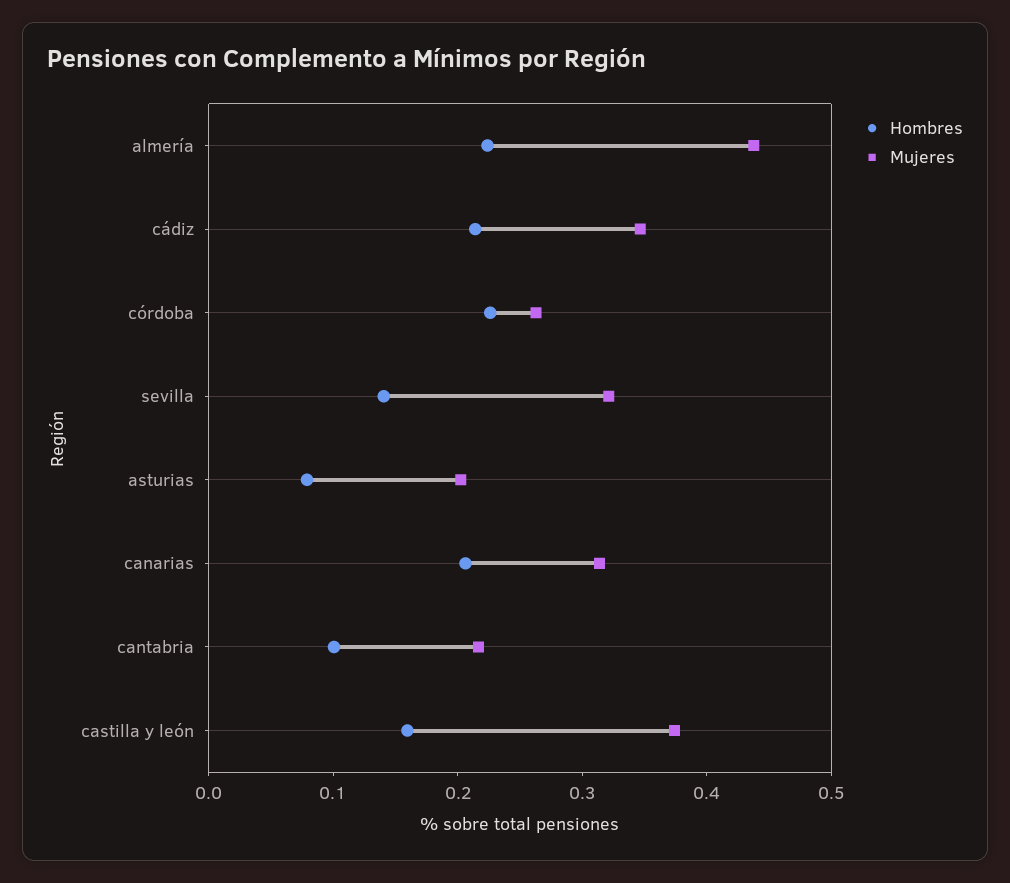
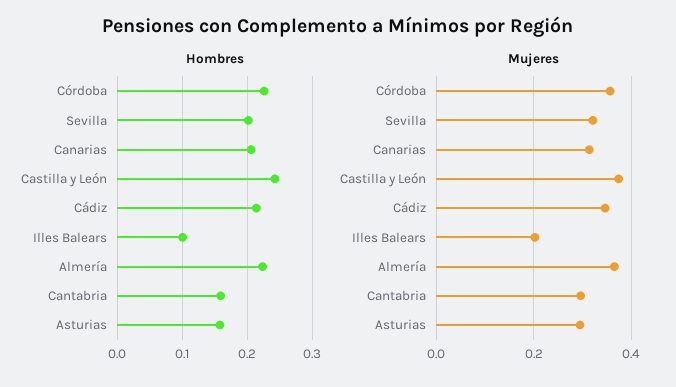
  {
    "Hombres": {
      "almería": 0.22,
      "cádiz": 0.21,
      "córdoba": 0.23,
-     "sevilla": 0.14,
+     "sevilla": 0.2,
-     "asturias": 0.08,
+     "asturias": 0.16,
      "canarias": 0.21,
-     "cantabria": 0.1,
+     "cantabria": 0.16,
-     "castilla y león": 0.16
+     "castilla y león": 0.24,
+     "Illes Balears": 0.1
    },
    "Mujeres": {
-     "almería": 0.44,
+     "almería": 0.36,
      "cádiz": 0.34,
-     "córdoba": 0.26,
+     "córdoba": 0.36,
      "sevilla": 0.32,
-     "asturias": 0.2,
+     "asturias": 0.3,
      "canarias": 0.32,
-     "cantabria": 0.22,
+     "cantabria": 0.3,
-     "castilla y león": 0.38
+     "castilla y león": 0.38,
+     "Illes Balears": 0.2
    }
  }

